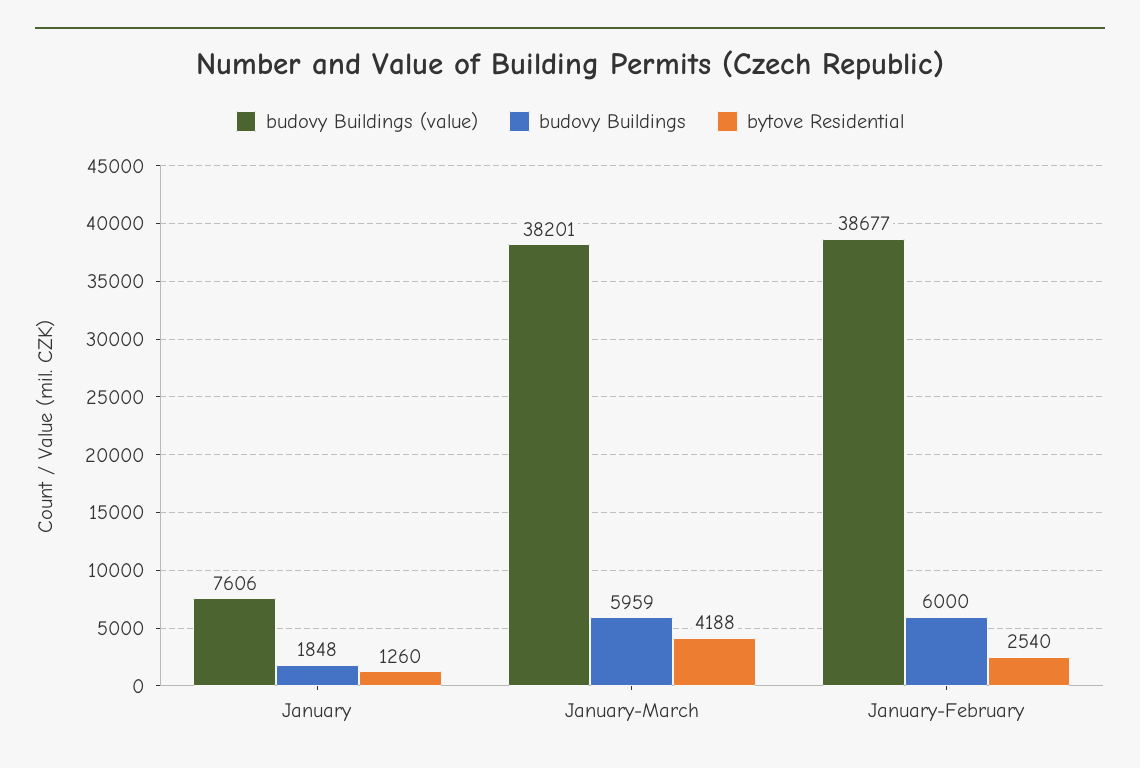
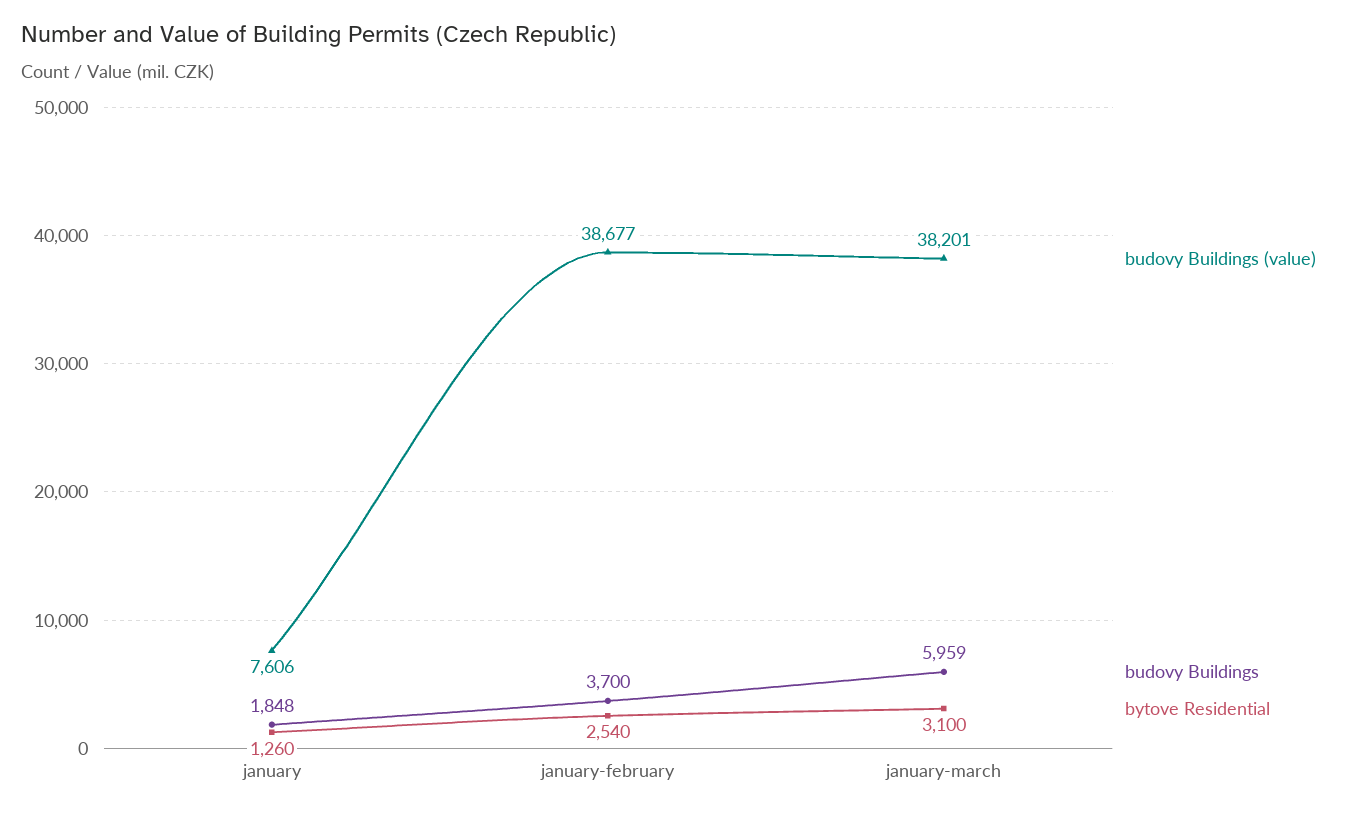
  {
    "budovy Buildings (value)": {
      "January": 7606,
      "January-March": 38201,
      "January-February": 38677
    },
    "budovy Buildings": {
      "January": 1848,
      "January-March": 5959,
-     "January-February": 6000
+     "January-February": 3700
    },
    "bytove Residential": {
      "January": 1260,
-     "January-March": 4188,
+     "January-March": 3100,
      "January-February": 2540
    }
  }

